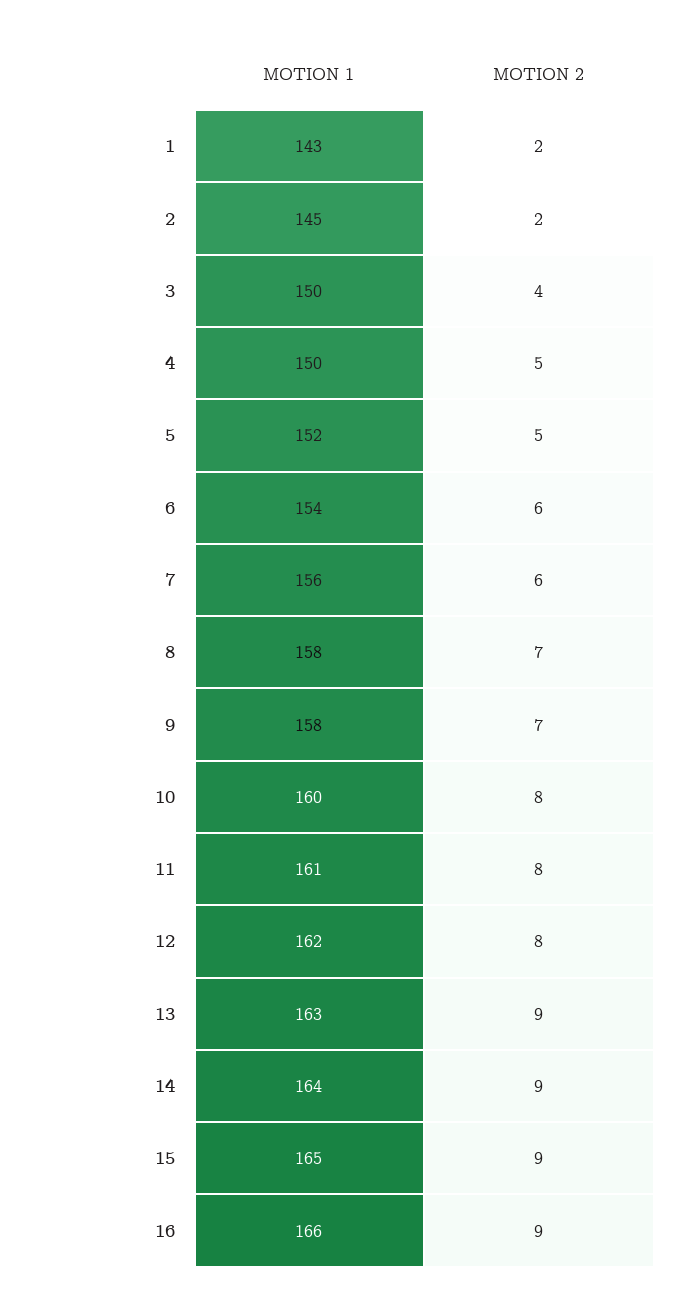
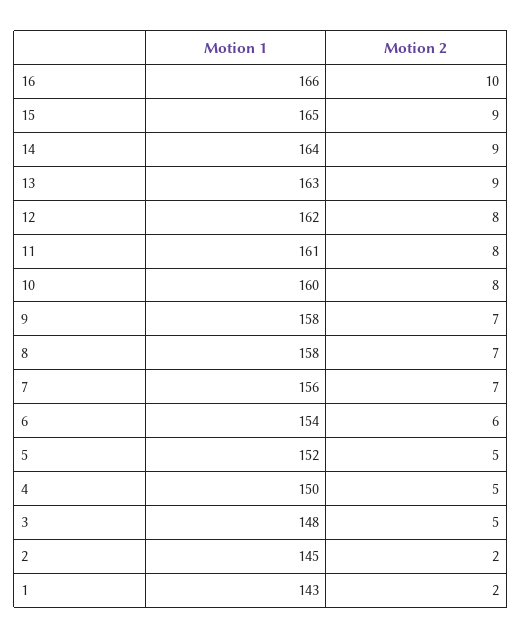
  {
    "MOTION 1": {
      "1": 143,
      "2": 145,
-     "3": 150,
+     "3": 148,
      "4": 150,
      "5": 152,
      "6": 154,
      "7": 156,
      "8": 158,
      "9": 158,
      "10": 160,
      "11": 161,
      "12": 162,
      "13": 163,
      "14": 164,
      "15": 165,
      "16": 166
    },
    "MOTION 2": {
      "1": 2,
      "2": 2,
-     "3": 4,
+     "3": 5,
      "4": 5,
      "5": 5,
      "6": 6,
-     "7": 6,
+     "7": 7,
      "8": 7,
      "9": 7,
      "10": 8,
      "11": 8,
      "12": 8,
      "13": 9,
      "14": 9,
      "15": 9,
-     "16": 9
+     "16": 10
    }
  }

